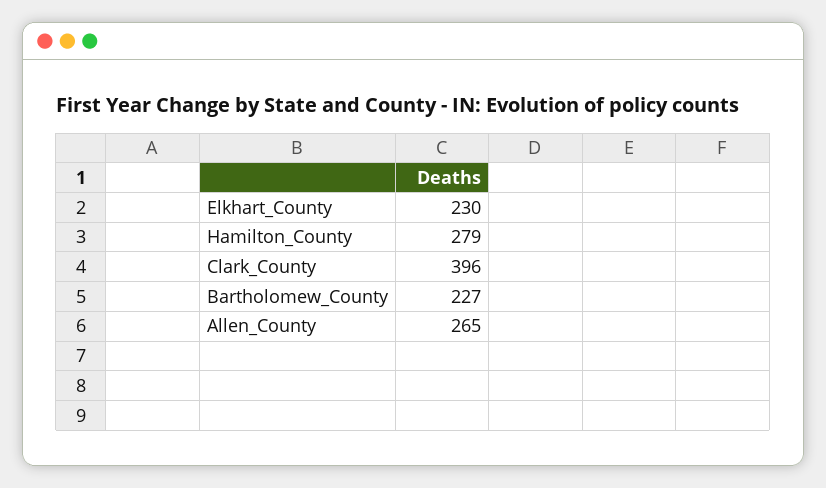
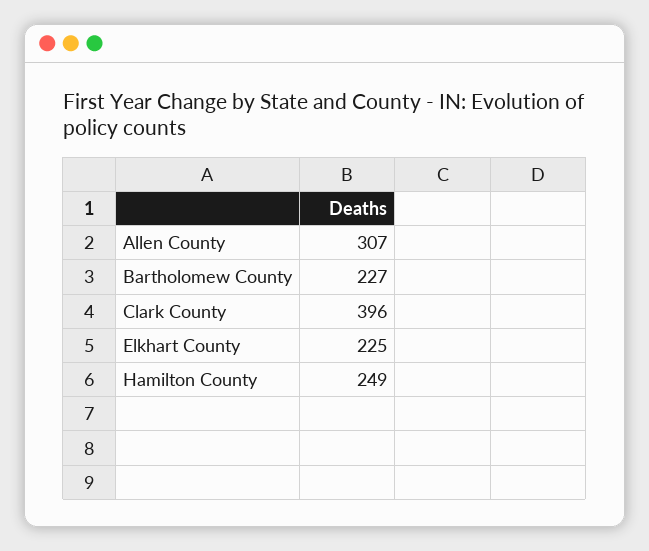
  {
-   "Elkhart_County": 230,
+   "Elkhart_County": 225,
-   "Hamilton_County": 279,
+   "Hamilton_County": 249,
    "Clark_County": 396,
    "Bartholomew_County": 227,
-   "Allen_County": 265
+   "Allen_County": 307
  }

